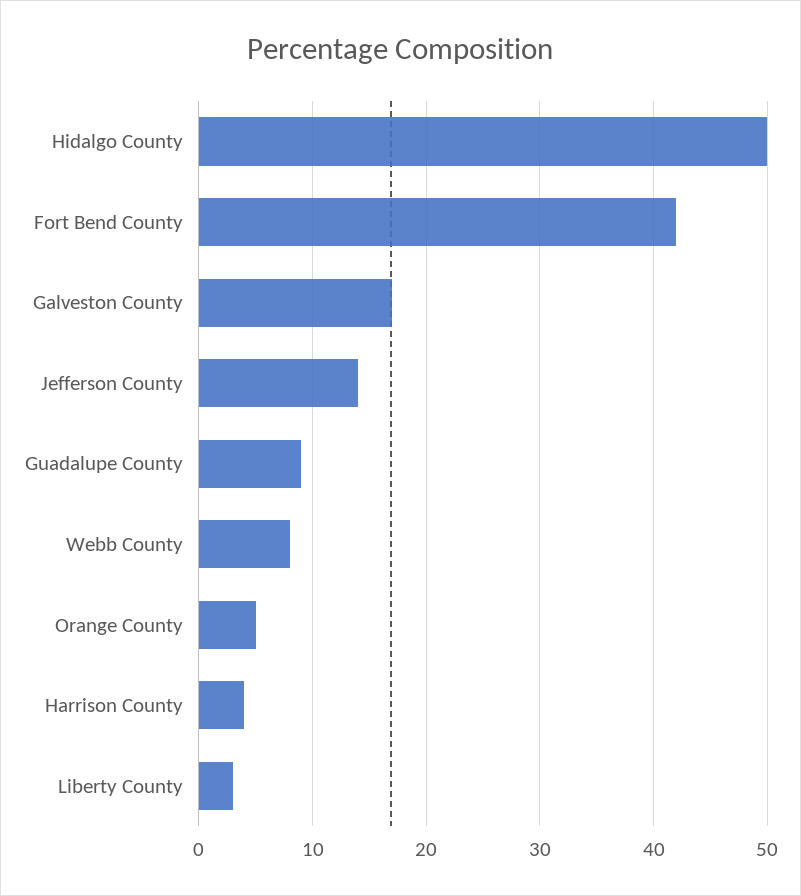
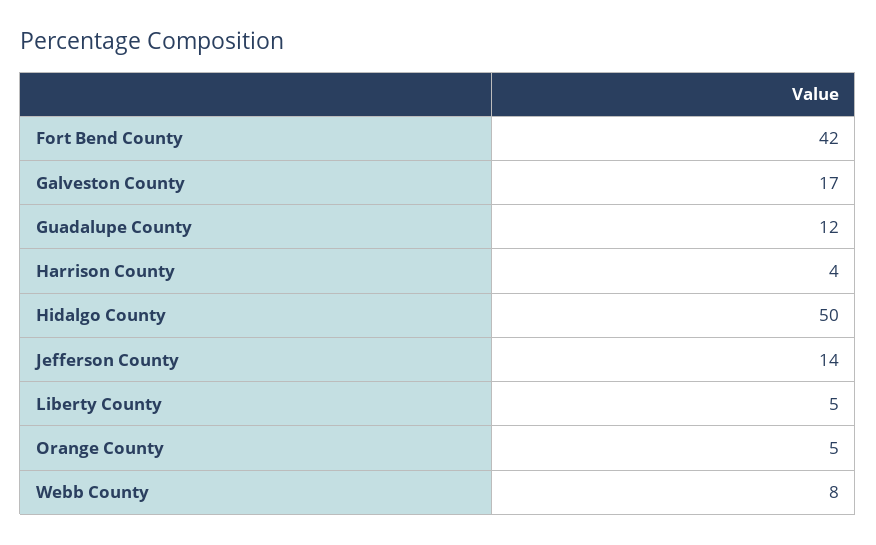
  {
    "Hidalgo County": 50,
    "Fort Bend County": 42,
    "Galveston County": 17,
    "Jefferson County": 14,
-   "Guadalupe County": 9,
+   "Guadalupe County": 12,
    "Webb County": 8,
    "Orange County": 5,
    "Harrison County": 4,
-   "Liberty County": 3
+   "Liberty County": 5
  }

